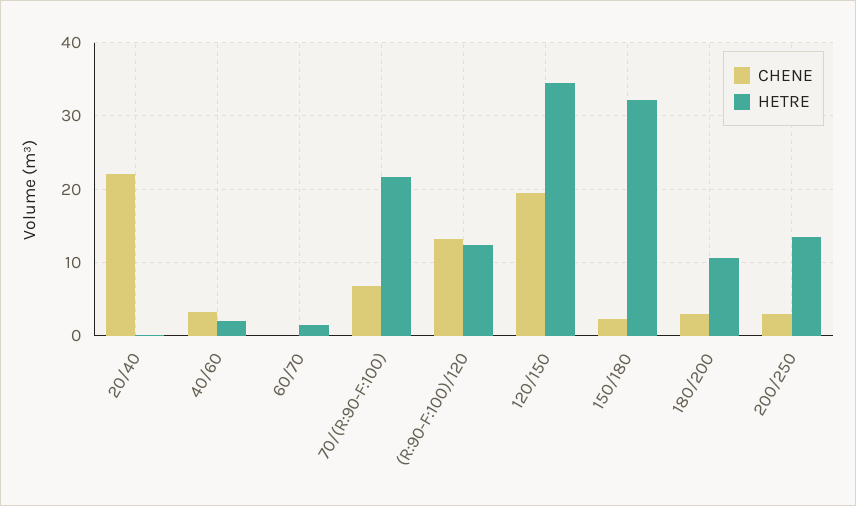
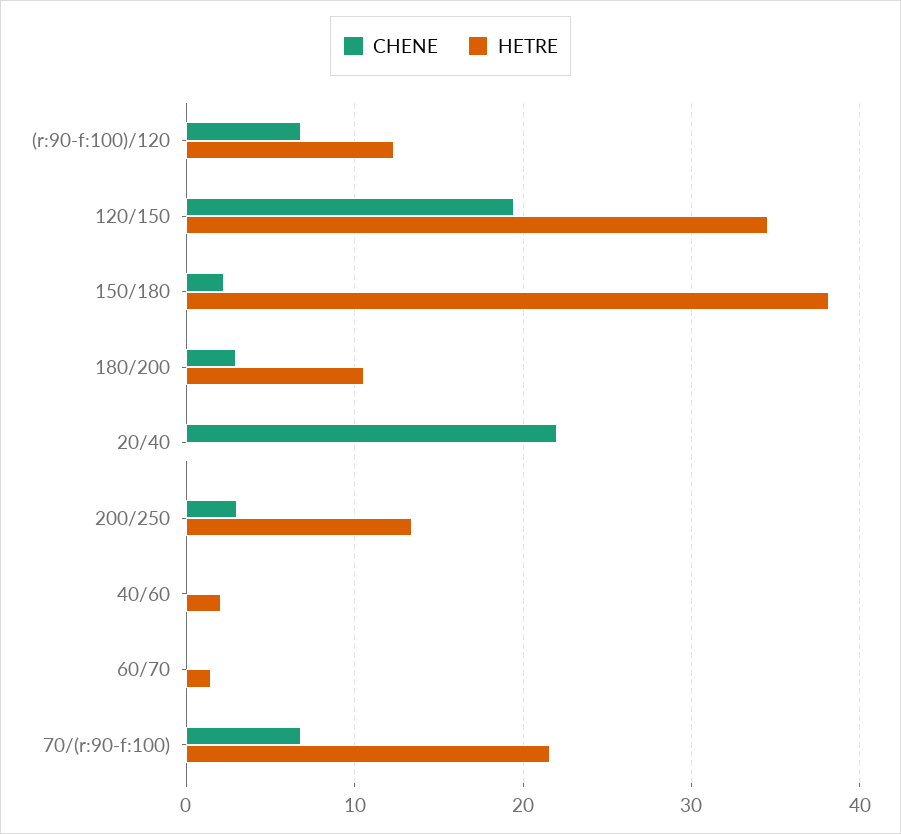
  {
    "CHENE": {
      "20/40": 22,
-     "40/60": 3,
+     "40/60": 0,
      "60/70": 0,
      "70/(R:90-F:100)": 7,
-     "(R:90-F:100)/120": 13,
+     "(R:90-F:100)/120": 7,
      "120/150": 19,
      "150/180": 2,
      "180/200": 3,
      "200/250": 3
    },
    "HETRE": {
      "20/40": 0,
      "40/60": 2,
      "60/70": 1,
      "70/(R:90-F:100)": 22,
      "(R:90-F:100)/120": 12,
      "120/150": 35,
-     "150/180": 32,
+     "150/180": 38,
      "180/200": 11,
      "200/250": 13
    }
  }

